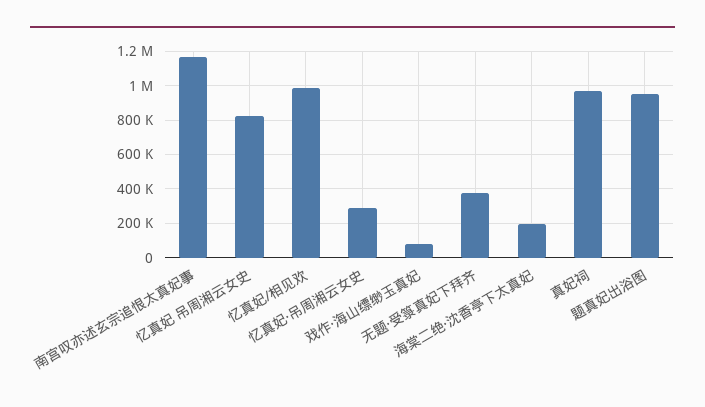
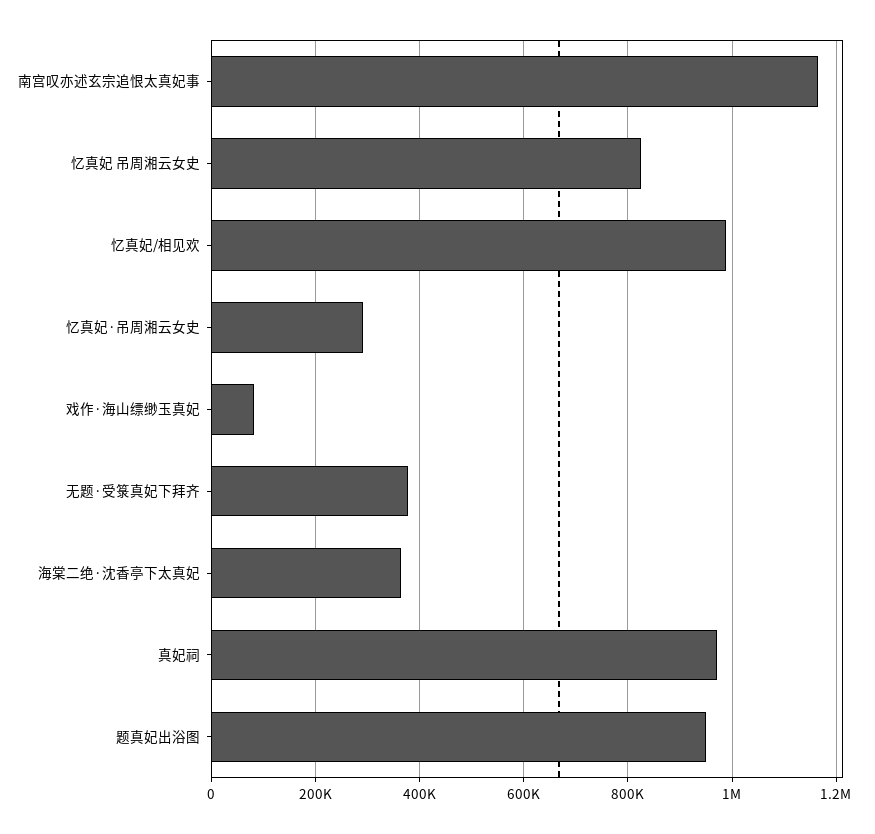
  {
    "南宫叹亦述玄宗追恨太真妃事": 1160000,
    "忆真妃 吊周湘云女史": 820000,
    "忆真妃/相见欢": 980000,
    "忆真妃·吊周湘云女史": 300000,
    "戏作·海山缥缈玉真妃": 80000,
    "无题·受箓真妃下拜齐": 380000,
-   "海棠二绝·沈香亭下太真妃": 200000,
+   "海棠二绝·沈香亭下太真妃": 360000,
    "真妃祠": 980000,
    "题真妃出浴图": 960000
  }

